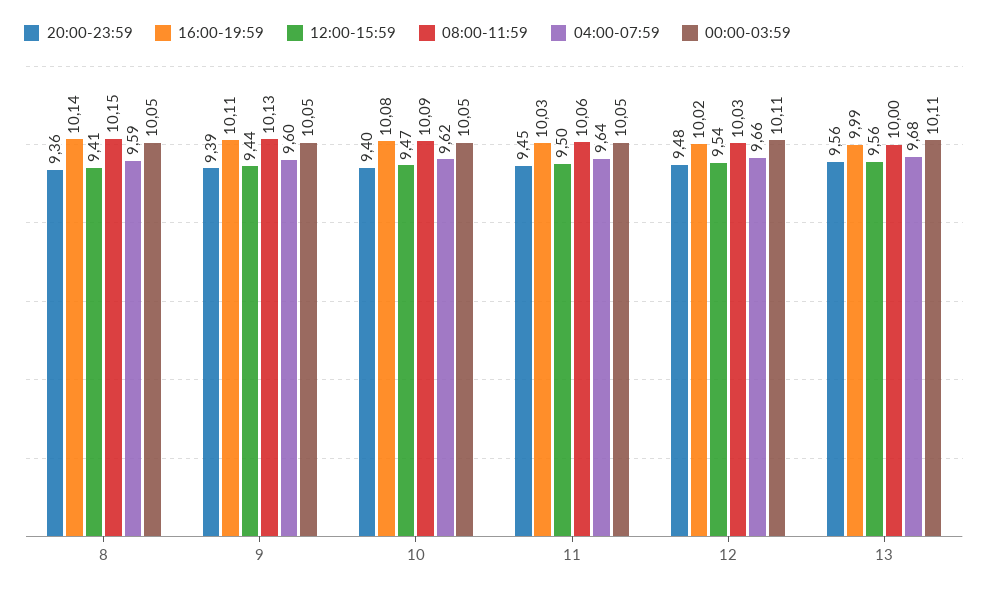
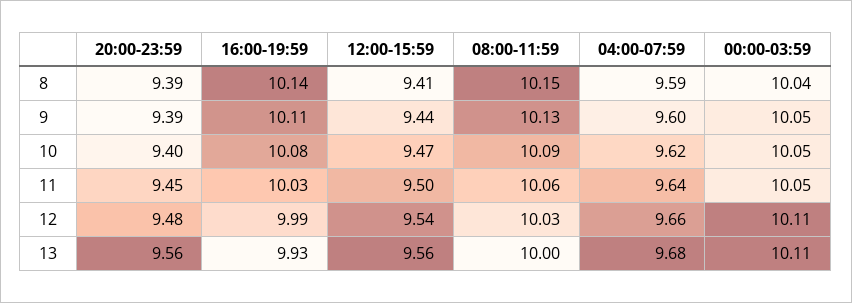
  {
    "20:00-23:59": {
-     "8": 9.36,
+     "8": 9.39,
      "9": 9.39,
      "10": 9.4,
      "11": 9.45,
      "12": 9.48,
      "13": 9.56
    },
    "16:00-19:59": {
      "8": 10.14,
      "9": 10.11,
      "10": 10.08,
      "11": 10.03,
-     "12": 10.02,
+     "12": 9.99,
-     "13": 9.99
+     "13": 9.93
    },
    "12:00-15:59": {
      "8": 9.41,
      "9": 9.44,
      "10": 9.47,
      "11": 9.5,
      "12": 9.54,
      "13": 9.56
    },
    "08:00-11:59": {
      "8": 10.15,
      "9": 10.13,
      "10": 10.09,
      "11": 10.06,
      "12": 10.03,
      "13": 10
    },
    "04:00-07:59": {
      "8": 9.59,
      "9": 9.6,
      "10": 9.62,
      "11": 9.64,
      "12": 9.66,
      "13": 9.68
    },
    "00:00-03:59": {
-     "8": 10.05,
+     "8": 10.04,
      "9": 10.05,
      "10": 10.05,
      "11": 10.05,
      "12": 10.11,
      "13": 10.11
    }
  }

